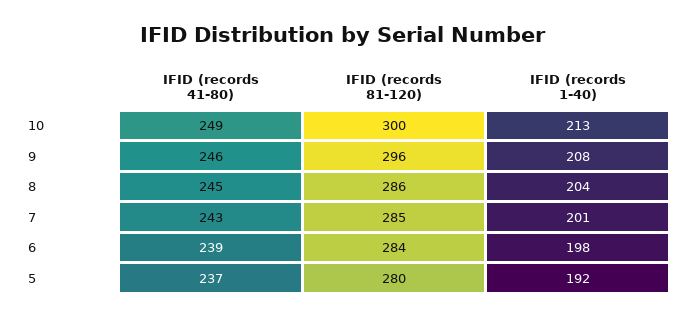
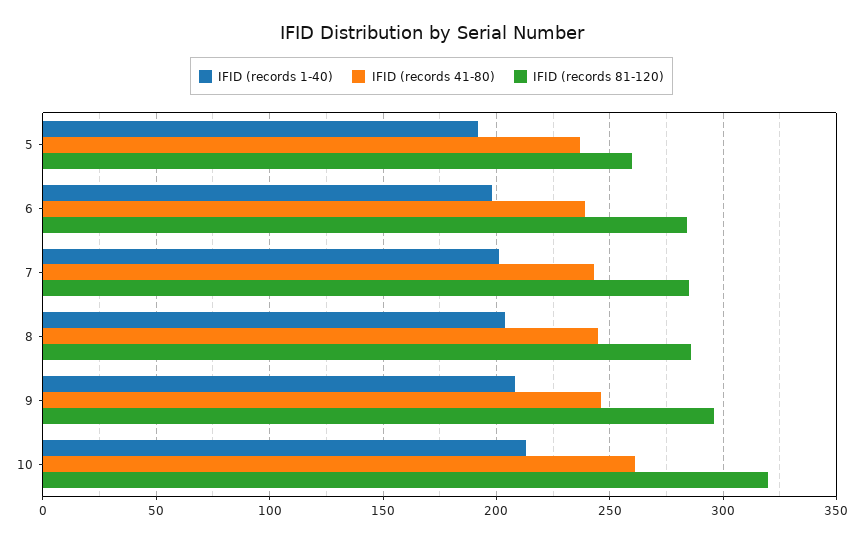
  {
    "IFID (records 41-80)": {
-     "10": 249,
+     "10": 260,
      "9": 246,
      "8": 245,
      "7": 243,
      "6": 239,
      "5": 237
    },
    "IFID (records 81-120)": {
-     "10": 300,
+     "10": 320,
      "9": 296,
      "8": 286,
      "7": 285,
      "6": 284,
-     "5": 280
+     "5": 260
    },
    "IFID (records 1-40)": {
      "10": 213,
      "9": 208,
      "8": 204,
      "7": 201,
      "6": 198,
      "5": 192
    }
  }

